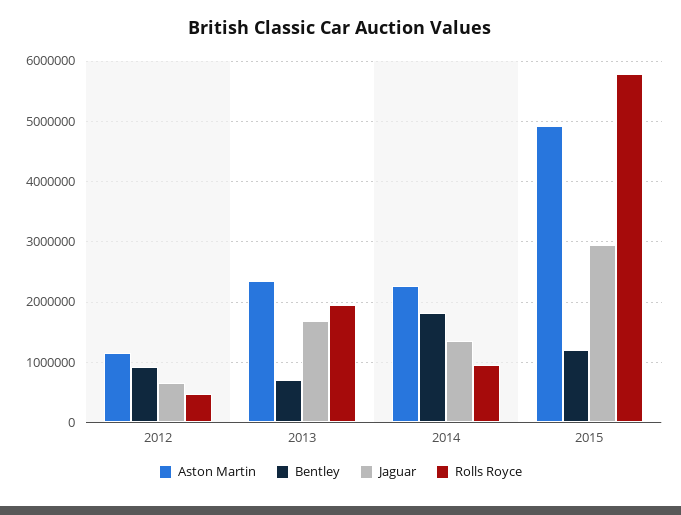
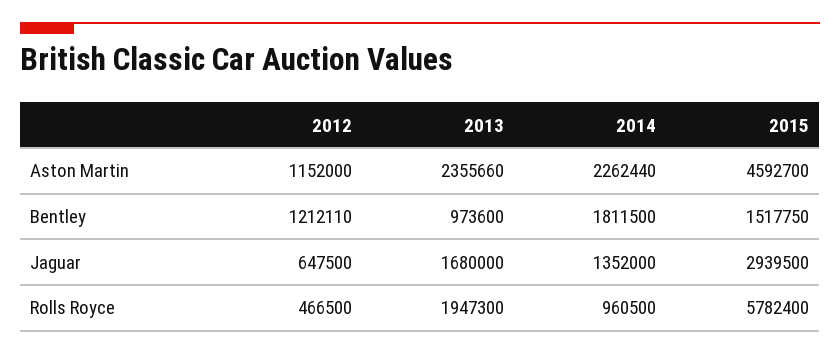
  {
    "Aston Martin": {
      "2012": 1152000,
      "2013": 2355660,
      "2014": 2262440,
-     "2015": 4900000
+     "2015": 4592700
    },
    "Bentley": {
-     "2012": 900000,
+     "2012": 1212110,
-     "2013": 700000,
+     "2013": 973600,
      "2014": 1811500,
-     "2015": 1200000
+     "2015": 1517750
    },
    "Jaguar": {
      "2012": 647500,
      "2013": 1680000,
      "2014": 1352000,
      "2015": 2939500
    },
    "Rolls Royce": {
      "2012": 466500,
      "2013": 1947300,
      "2014": 960500,
      "2015": 5782400
    }
  }

